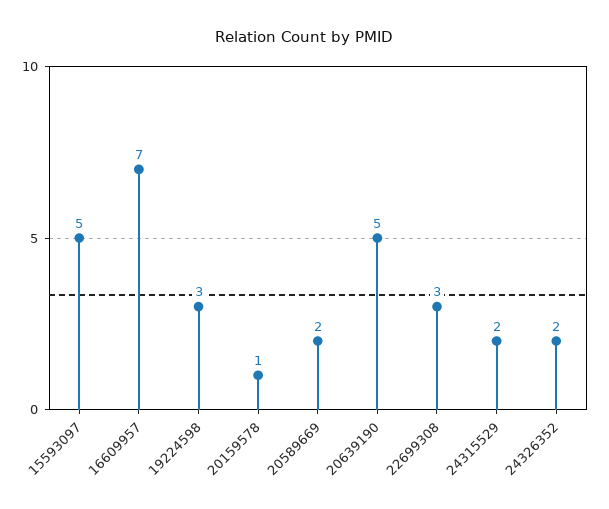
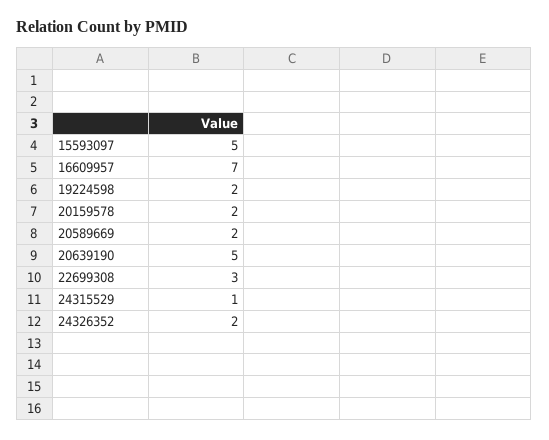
  {
    "15593097": 5,
    "16609957": 7,
-   "19224598": 3,
+   "19224598": 2,
-   "20159578": 1,
+   "20159578": 2,
    "20589669": 2,
    "20639190": 5,
    "22699308": 3,
-   "24315529": 2,
+   "24315529": 1,
    "24326352": 2
  }

